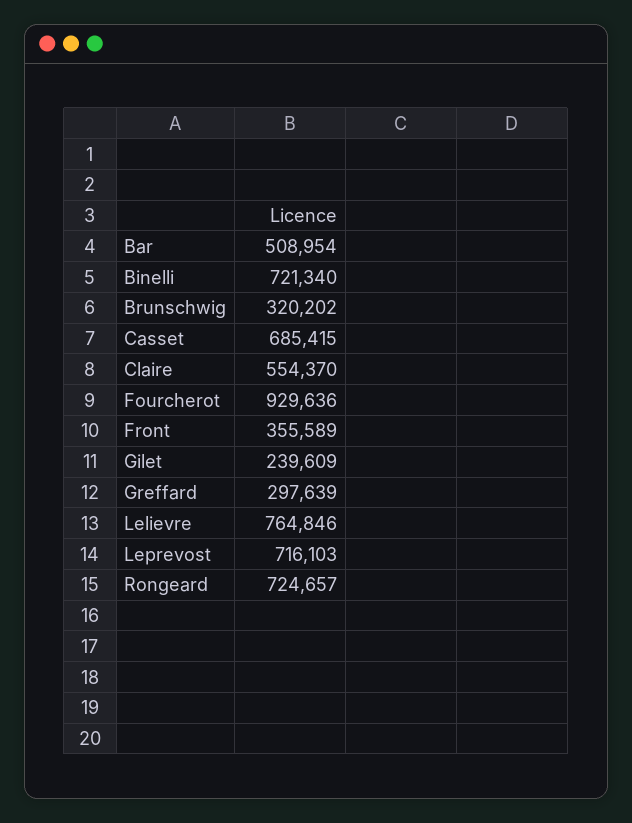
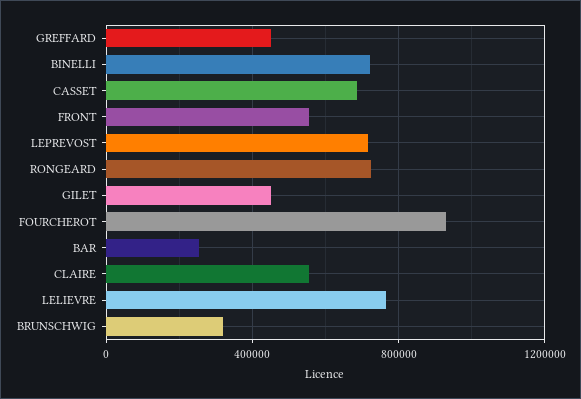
  {
-   "Bar": 508954,
+   "Bar": 250000,
    "Binelli": 721340,
    "Brunschwig": 320202,
    "Casset": 685415,
    "Claire": 554370,
    "Fourcherot": 929636,
-   "Front": 355589,
+   "Front": 550000,
-   "Gilet": 239609,
+   "Gilet": 450000,
-   "Greffard": 297639,
+   "Greffard": 450000,
    "Lelievre": 764846,
    "Leprevost": 716103,
    "Rongeard": 724657
  }

